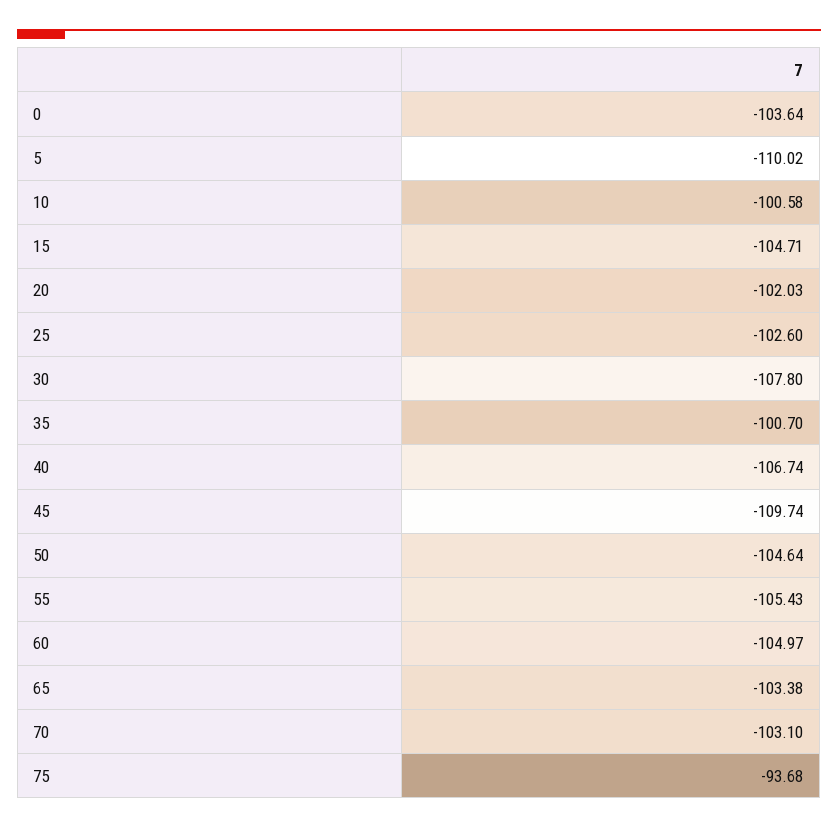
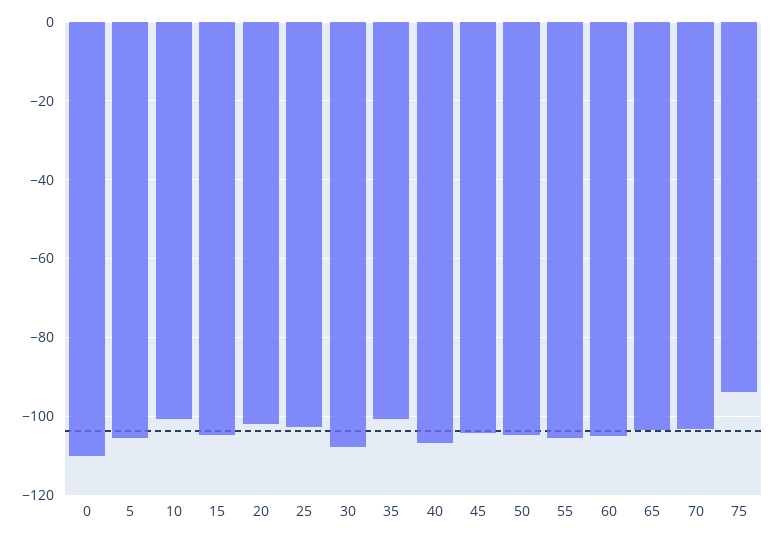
  {
-   "0": -103.64,
+   "0": -110,
-   "5": -110.02,
+   "5": -106,
    "10": -100.58,
    "15": -104.71,
    "20": -102.03,
    "25": -102.6,
    "30": -107.8,
    "35": -100.7,
    "40": -106.74,
-   "45": -109.74,
+   "45": -104,
    "50": -104.64,
    "55": -105.43,
    "60": -104.97,
    "65": -103.38,
    "70": -103.1,
    "75": -93.68
  }

